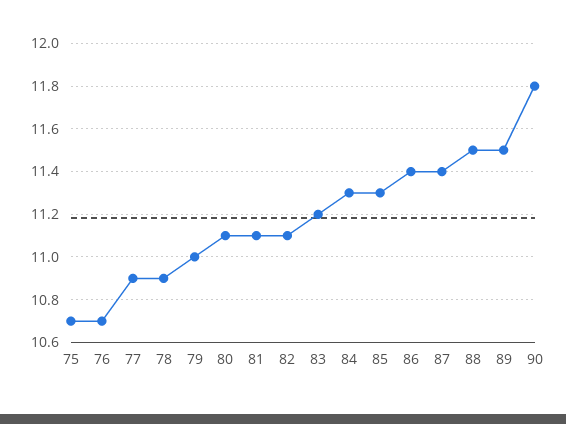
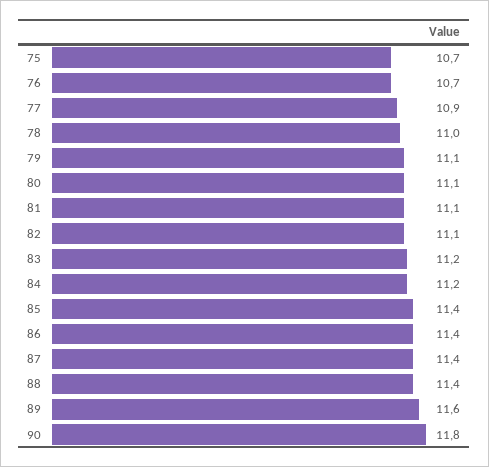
  {
    "75": 10.7,
    "76": 10.7,
    "77": 10.9,
-   "78": 10.9,
+   "78": 11,
-   "79": 11,
+   "79": 11.1,
    "80": 11.1,
    "81": 11.1,
    "82": 11.1,
    "83": 11.2,
-   "84": 11.3,
+   "84": 11.2,
-   "85": 11.3,
+   "85": 11.4,
    "86": 11.4,
    "87": 11.4,
-   "88": 11.5,
+   "88": 11.4,
-   "89": 11.5,
+   "89": 11.6,
    "90": 11.8
  }

